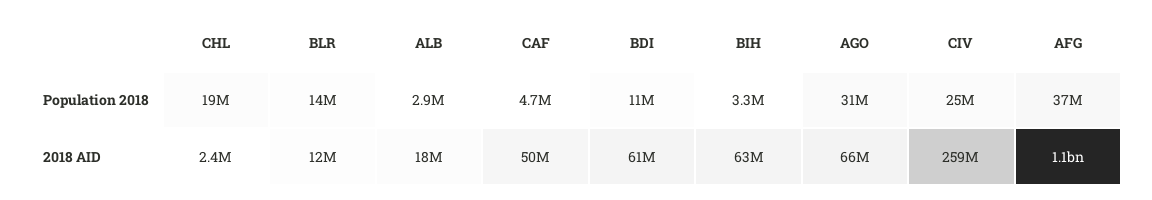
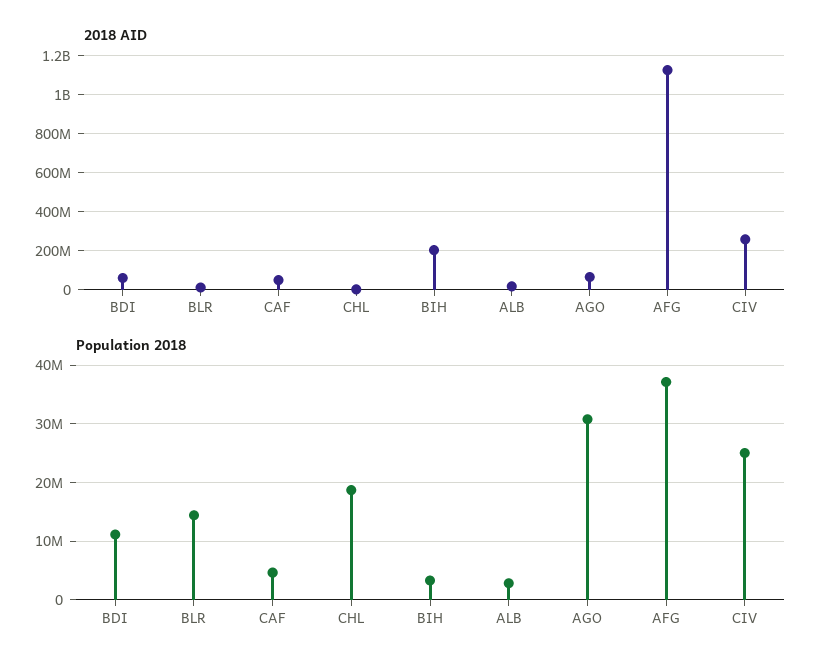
  {
    "Population 2018": {
      "CHL": 19000000,
      "BLR": 14000000,
      "ALB": 2900000,
      "CAF": 4700000,
      "BDI": 11000000,
      "BIH": 3300000,
      "AGO": 31000000,
      "CIV": 25000000,
      "AFG": 37000000
    },
    "2018 AID": {
      "CHL": 2400000,
      "BLR": 12000000,
      "ALB": 18000000,
      "CAF": 50000000,
      "BDI": 61000000,
-     "BIH": 63000000,
+     "BIH": 200000000,
      "AGO": 66000000,
      "CIV": 259000000,
      "AFG": 1100000000
    }
  }

